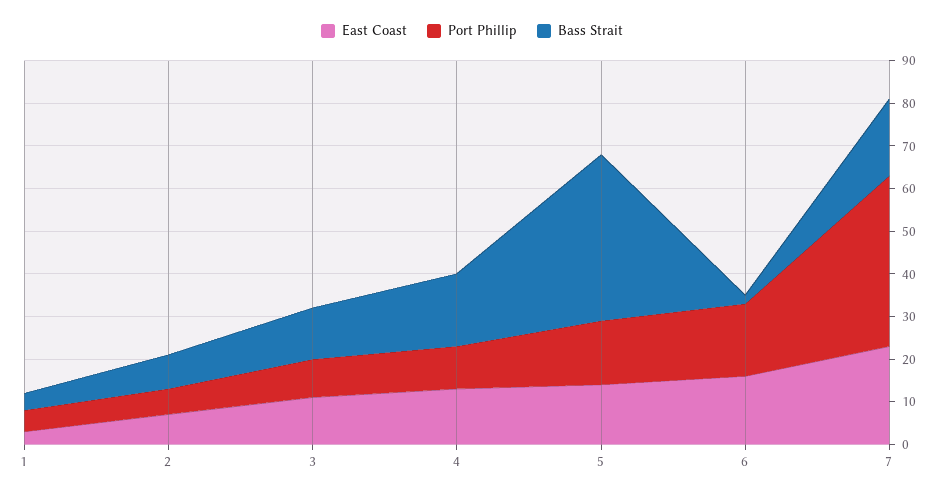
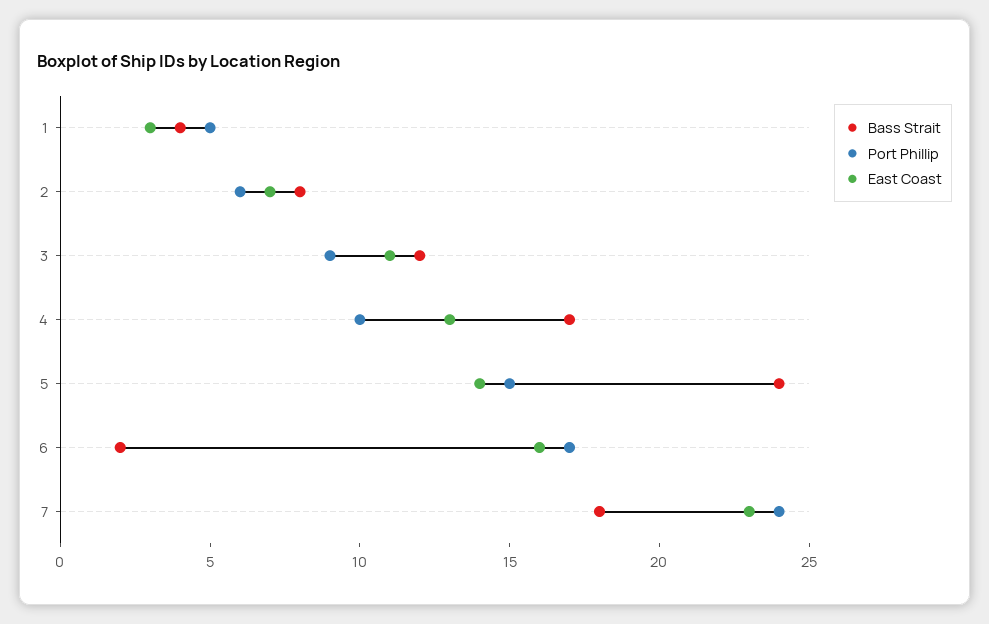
  {
    "East Coast": {
      "1": 3,
      "2": 7,
      "3": 11,
      "4": 13,
      "5": 14,
      "6": 16,
      "7": 23
    },
    "Port Phillip": {
      "1": 5,
      "2": 6,
      "3": 9,
      "4": 10,
      "5": 15,
      "6": 17,
-     "7": 40
+     "7": 24
    },
    "Bass Strait": {
      "1": 4,
      "2": 8,
      "3": 12,
      "4": 17,
-     "5": 40,
+     "5": 24,
      "6": 2,
      "7": 18
    }
  }

